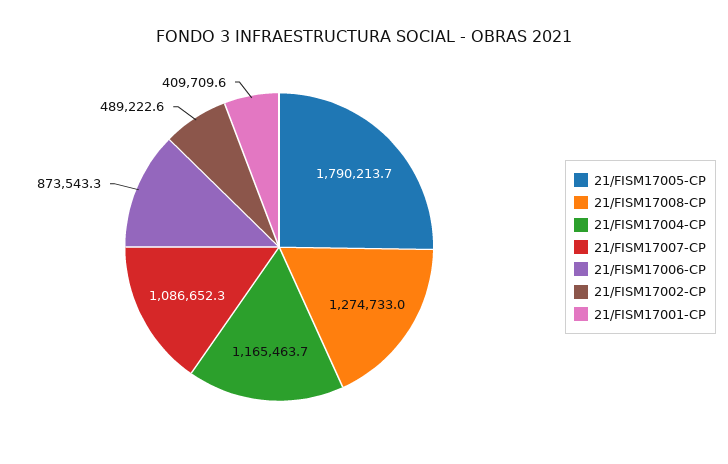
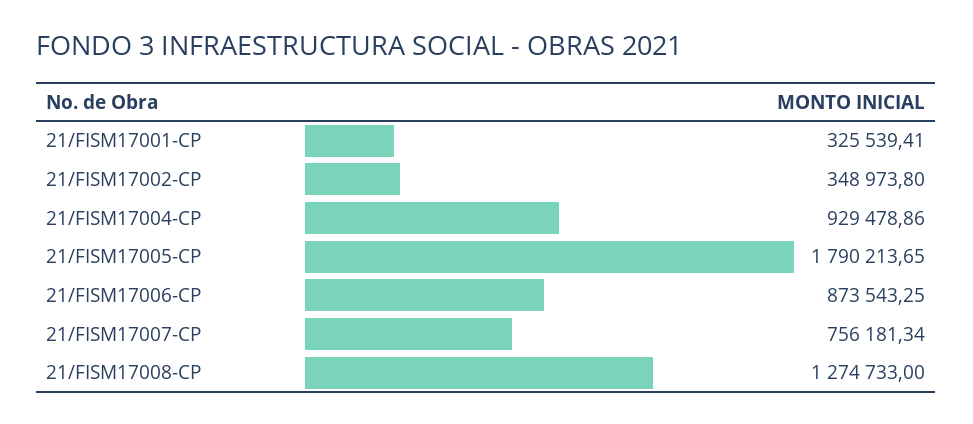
  {
    "21/FISM17005-CP": 1790213.65,
    "21/FISM17008-CP": 1274733,
-   "21/FISM17004-CP": 1165463.7,
+   "21/FISM17004-CP": 929478.86,
-   "21/FISM17007-CP": 1086652.3,
+   "21/FISM17007-CP": 756181.34,
    "21/FISM17006-CP": 873543.25,
-   "21/FISM17002-CP": 489222.6,
+   "21/FISM17002-CP": 348973.8,
-   "21/FISM17001-CP": 409709.6
+   "21/FISM17001-CP": 325539.41
  }

